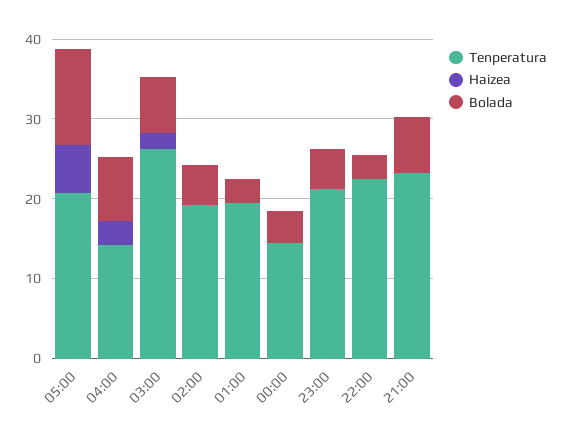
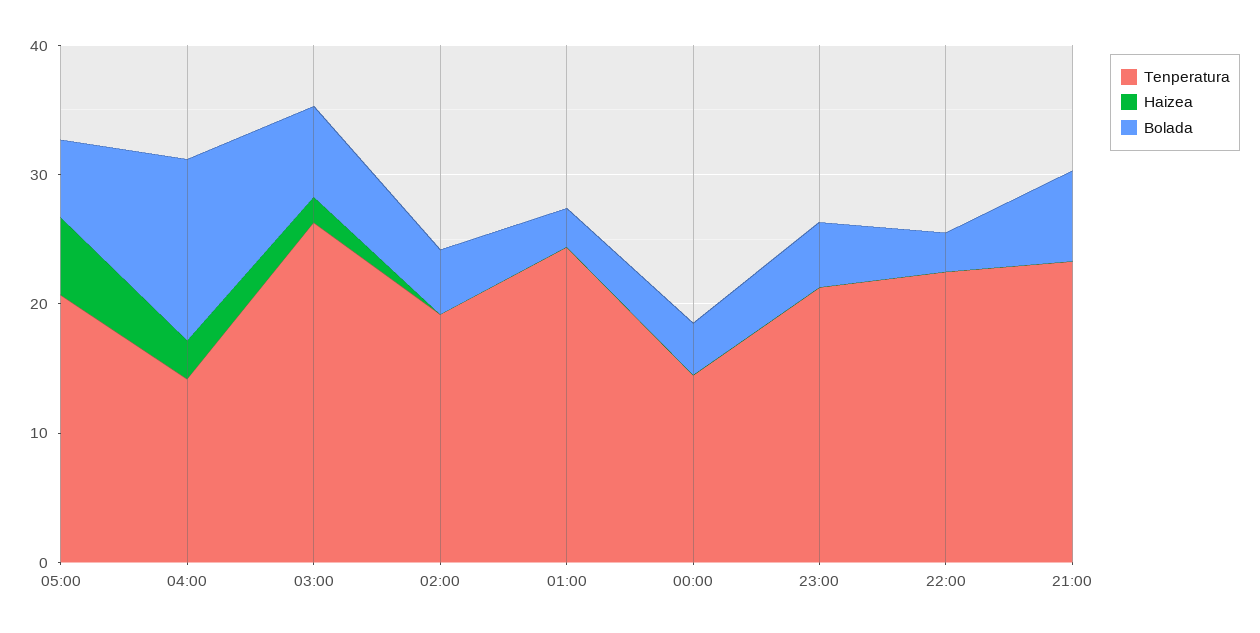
  {
    "Tenperatura": {
      "05:00": 20,
      "04:00": 14,
      "03:00": 26,
      "02:00": 20,
-     "01:00": 20,
+     "01:00": 24,
      "00:00": 14,
      "23:00": 22,
      "22:00": 22,
      "21:00": 24
    },
    "Haizea": {
      "05:00": 6,
      "04:00": 4,
      "03:00": 2,
      "02:00": 0,
      "01:00": 0,
      "00:00": 0,
      "23:00": 0,
      "22:00": 0,
      "21:00": 0
    },
    "Bolada": {
-     "05:00": 12,
+     "05:00": 6,
-     "04:00": 8,
+     "04:00": 14,
      "03:00": 8,
      "02:00": 6,
      "01:00": 4,
      "00:00": 4,
      "23:00": 6,
      "22:00": 4,
      "21:00": 8
    }
  }

